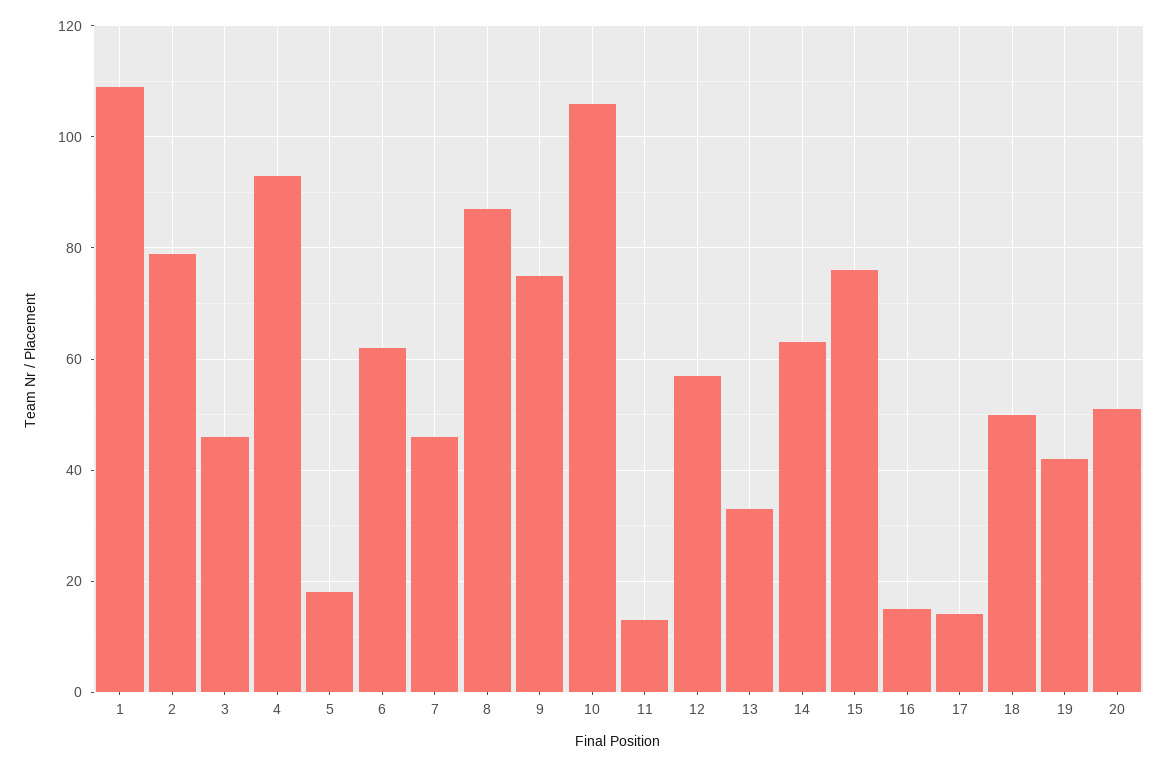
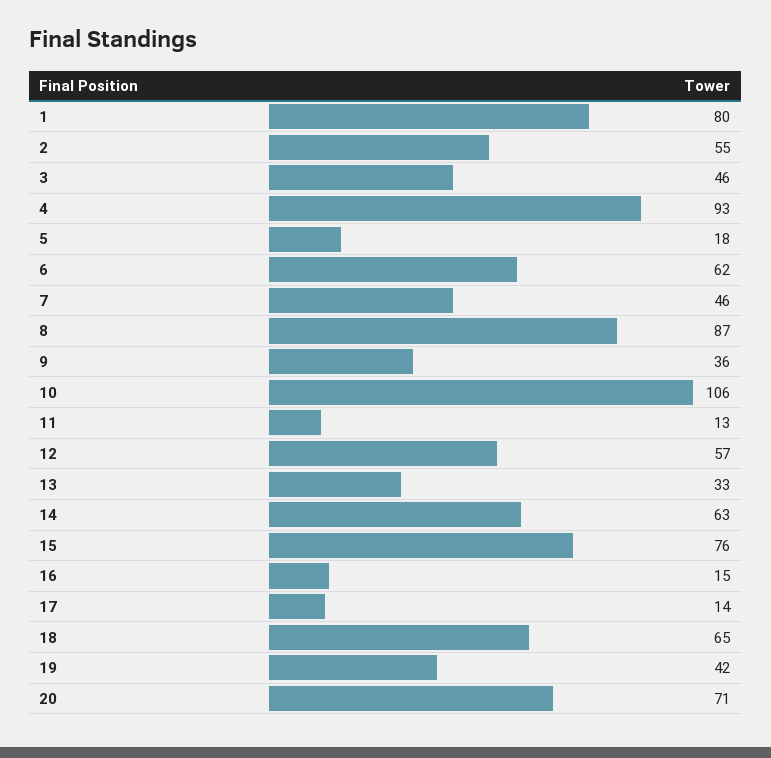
  {
-   "1": 110,
+   "1": 80,
-   "2": 80,
+   "2": 55,
    "3": 46,
    "4": 93,
    "5": 18,
    "6": 62,
    "7": 46,
    "8": 87,
-   "9": 75,
+   "9": 36,
    "10": 106,
    "11": 13,
    "12": 57,
    "13": 33,
    "14": 63,
    "15": 76,
    "16": 15,
    "17": 14,
-   "18": 50,
+   "18": 65,
    "19": 42,
-   "20": 50
+   "20": 71
  }

